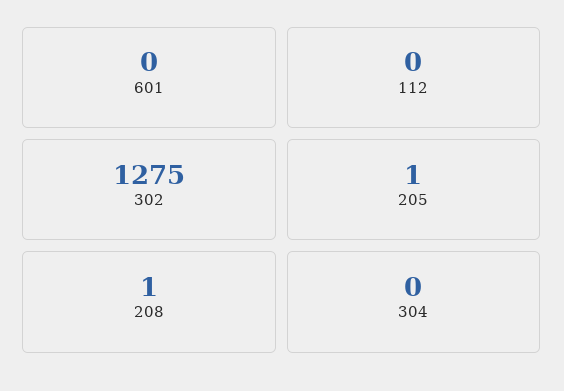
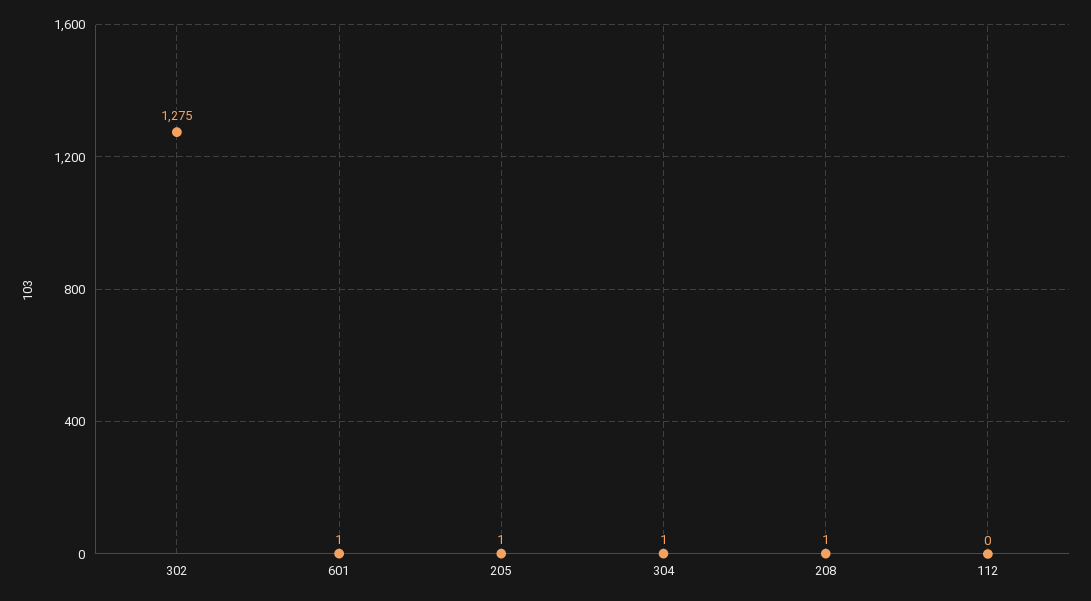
  {
-   "601": 0,
+   "601": 1,
    "112": 0,
    "302": 1275,
    "205": 1,
    "208": 1,
-   "304": 0
+   "304": 1
  }

